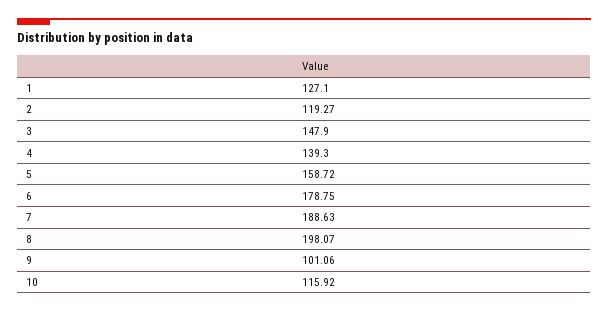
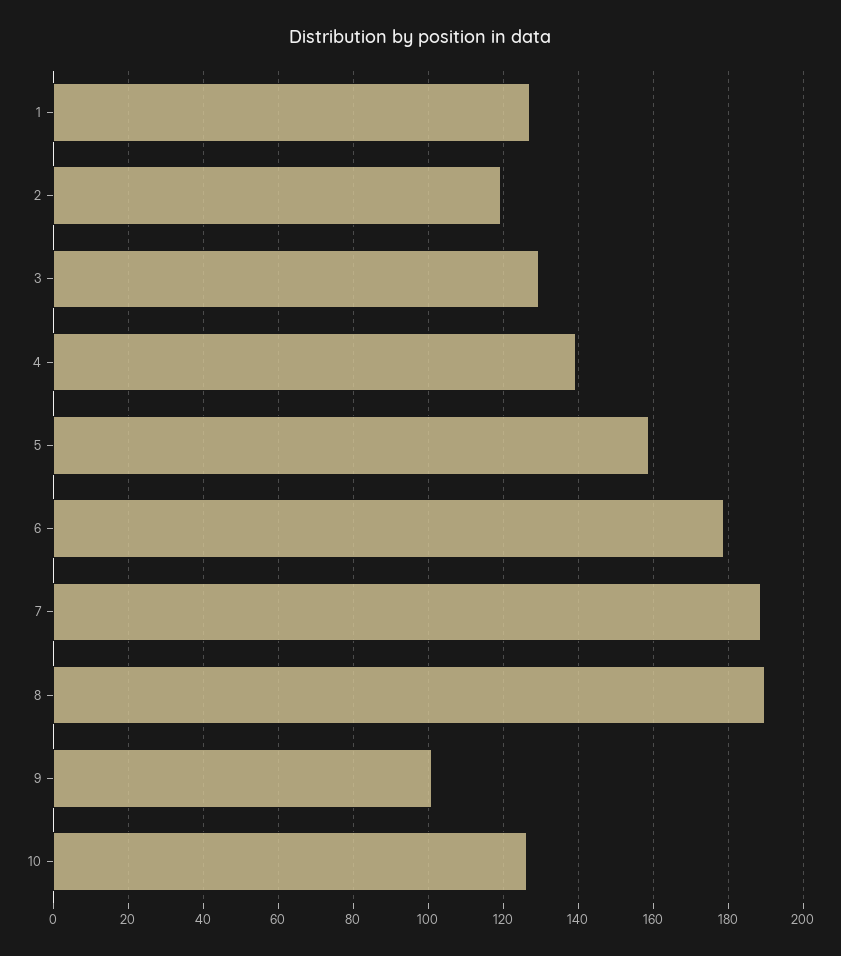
  {
    "1": 127.1,
    "2": 119.27,
-   "3": 147.9,
+   "3": 130,
    "4": 139.3,
    "5": 158.72,
    "6": 178.75,
    "7": 188.63,
-   "8": 198.07,
+   "8": 190,
    "9": 101.06,
-   "10": 115.92
+   "10": 126
  }

